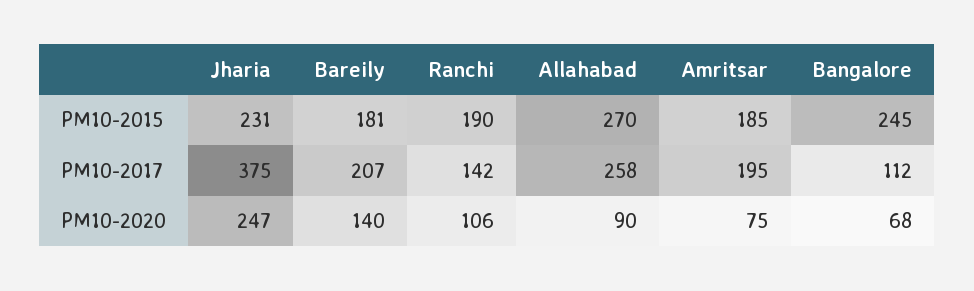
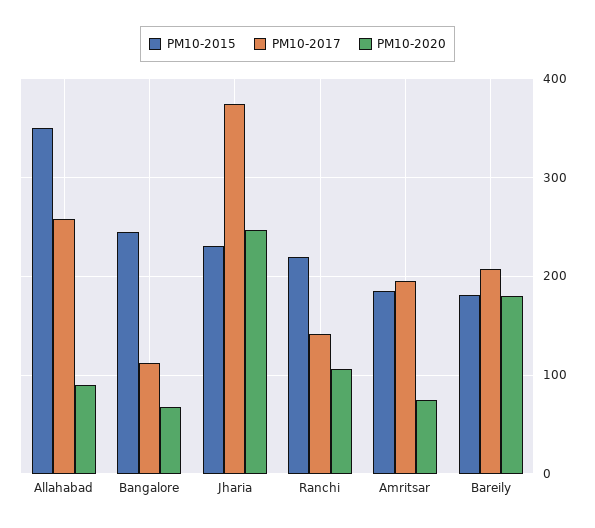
  {
    "PM10-2015": {
      "Jharia": 231,
      "Bareily": 181,
-     "Ranchi": 190,
+     "Ranchi": 220,
-     "Allahabad": 270,
+     "Allahabad": 350,
      "Amritsar": 185,
      "Bangalore": 245
    },
    "PM10-2017": {
      "Jharia": 375,
      "Bareily": 207,
      "Ranchi": 142,
      "Allahabad": 258,
      "Amritsar": 195,
      "Bangalore": 112
    },
    "PM10-2020": {
      "Jharia": 247,
-     "Bareily": 140,
+     "Bareily": 180,
      "Ranchi": 106,
      "Allahabad": 90,
      "Amritsar": 75,
      "Bangalore": 68
    }
  }

